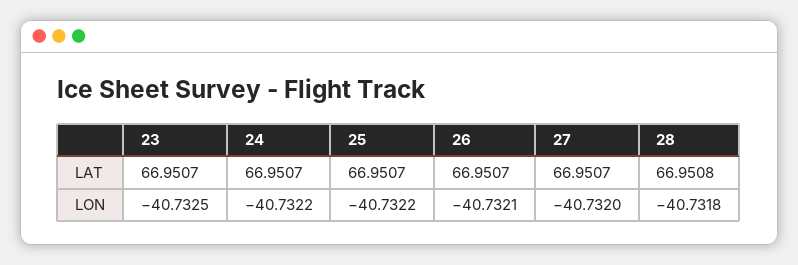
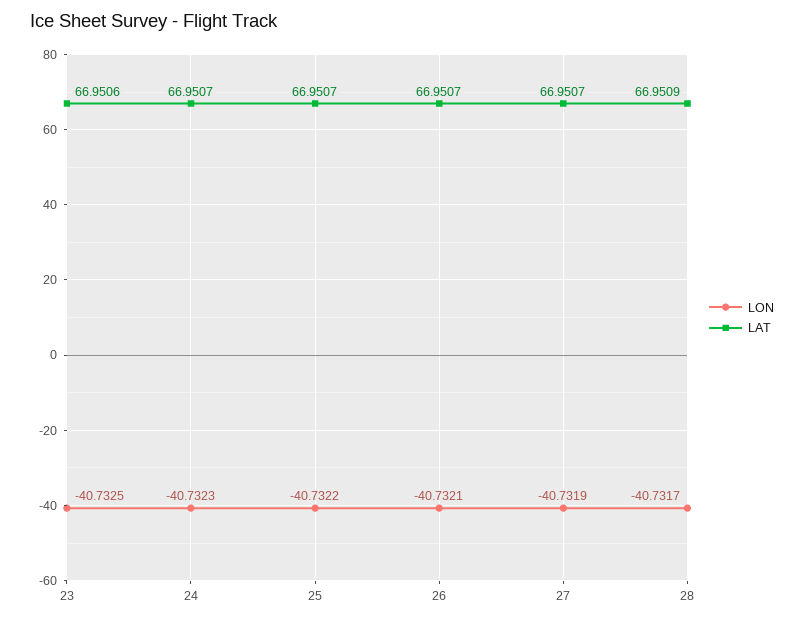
  {
    "LAT": {
-     "23": 66.9507,
+     "23": 66.9506,
      "24": 66.9507,
      "25": 66.9507,
      "26": 66.9507,
      "27": 66.9507,
-     "28": 66.9508
+     "28": 66.9509
    },
    "LON": {
      "23": -40.7325,
-     "24": -40.7322,
+     "24": -40.7323,
      "25": -40.7322,
      "26": -40.7321,
-     "27": -40.732,
+     "27": -40.7319,
-     "28": -40.7318
+     "28": -40.7317
    }
  }

